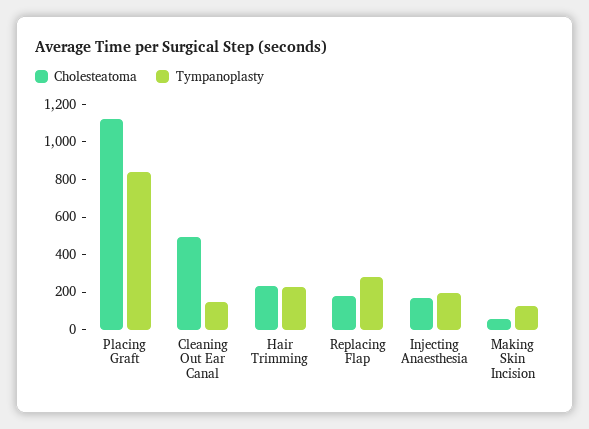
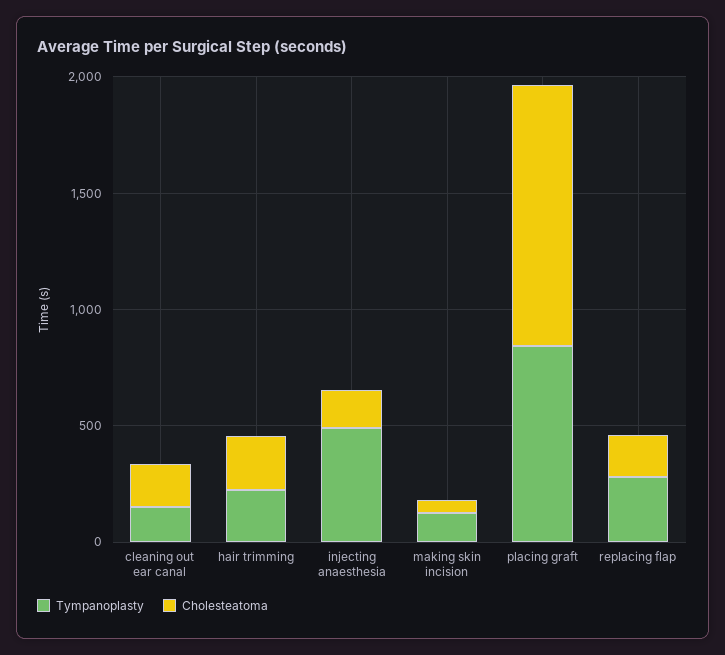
  {
    "Cholesteatoma": {
      "Placing Graft": 1100,
-     "Cleaning Out Ear Canal": 500,
+     "Cleaning Out Ear Canal": 200,
      "Hair Trimming": 250,
      "Replacing Flap": 200,
      "Injecting Anaesthesia": 150,
      "Making Skin Incision": 50
    },
    "Tympanoplasty": {
      "Placing Graft": 850,
      "Cleaning Out Ear Canal": 150,
      "Hair Trimming": 250,
      "Replacing Flap": 300,
-     "Injecting Anaesthesia": 200,
+     "Injecting Anaesthesia": 500,
      "Making Skin Incision": 150
    }
  }

